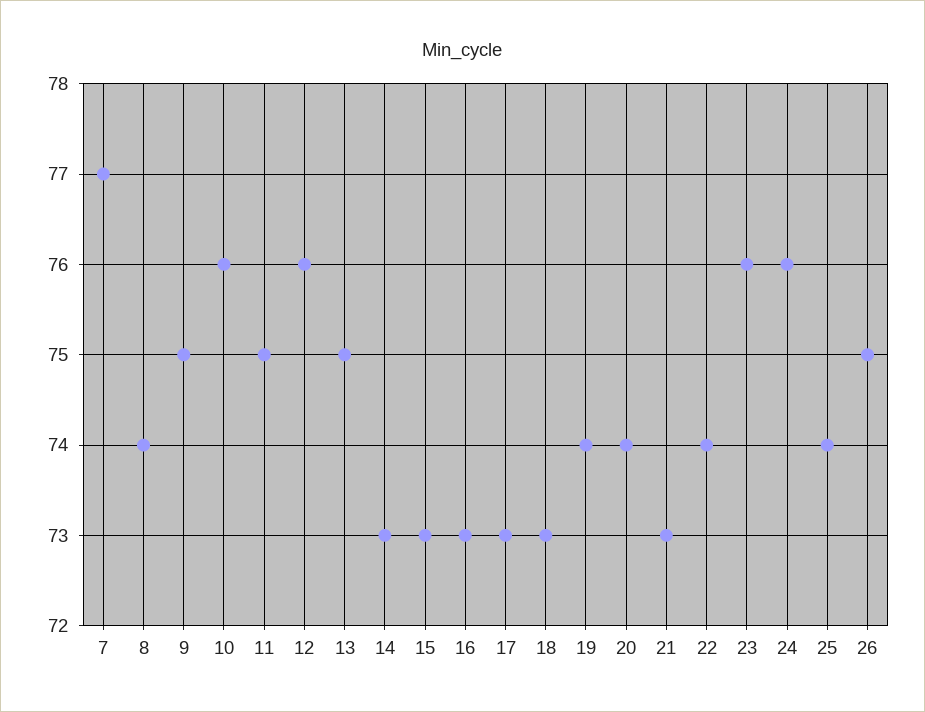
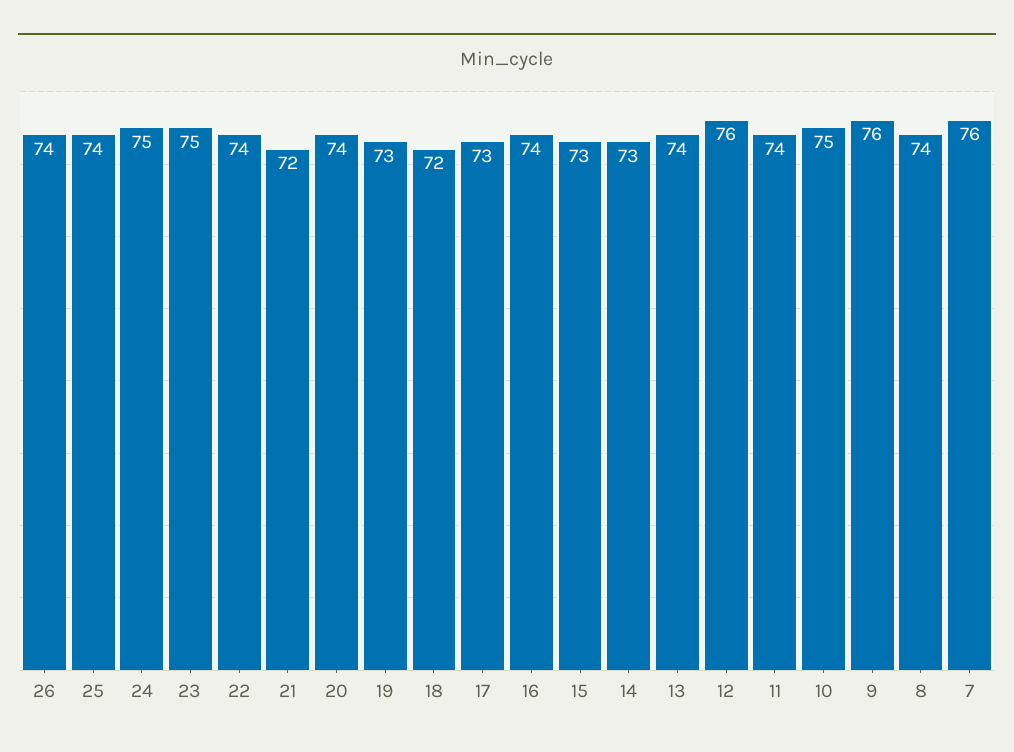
  {
-   "7": 77,
+   "7": 76,
    "8": 74,
-   "9": 75,
+   "9": 76,
-   "10": 76,
+   "10": 75,
-   "11": 75,
+   "11": 74,
    "12": 76,
-   "13": 75,
+   "13": 74,
    "14": 73,
    "15": 73,
-   "16": 73,
+   "16": 74,
    "17": 73,
-   "18": 73,
+   "18": 72,
-   "19": 74,
+   "19": 73,
    "20": 74,
-   "21": 73,
+   "21": 72,
    "22": 74,
-   "23": 76,
+   "23": 75,
-   "24": 76,
+   "24": 75,
    "25": 74,
-   "26": 75
+   "26": 74
  }

